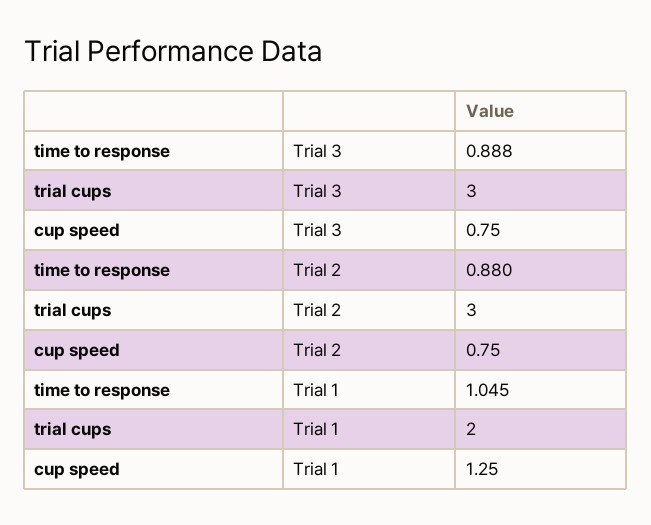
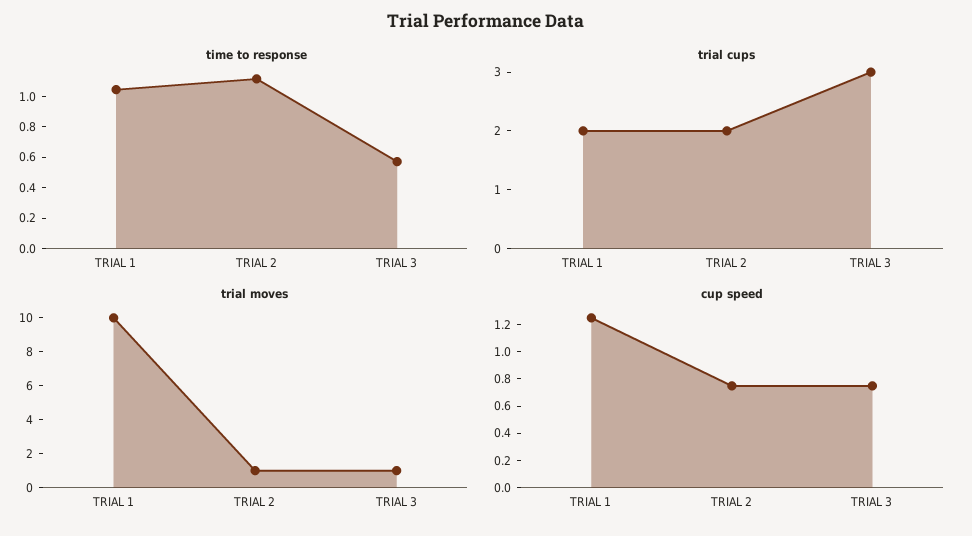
  {
    "time to response": {
-     "Trial 3": 0.888,
+     "Trial 3": 0.6,
-     "Trial 2": 0.88,
+     "Trial 2": 1.1,
      "Trial 1": 1.045
    },
    "trial cups": {
      "Trial 3": 3,
-     "Trial 2": 3,
+     "Trial 2": 2,
      "Trial 1": 2
    },
    "cup speed": {
      "Trial 3": 0.75,
      "Trial 2": 0.75,
      "Trial 1": 1.25
-   }
+   },
+   "trial moves": {
+     "Trial 1": 10,
+     "Trial 2": 1,
+     "Trial 3": 1
+   }
  }

